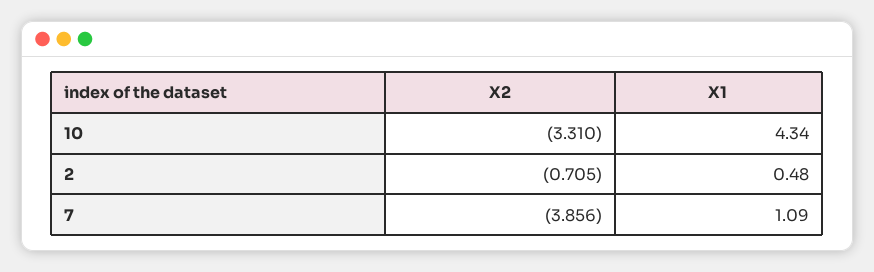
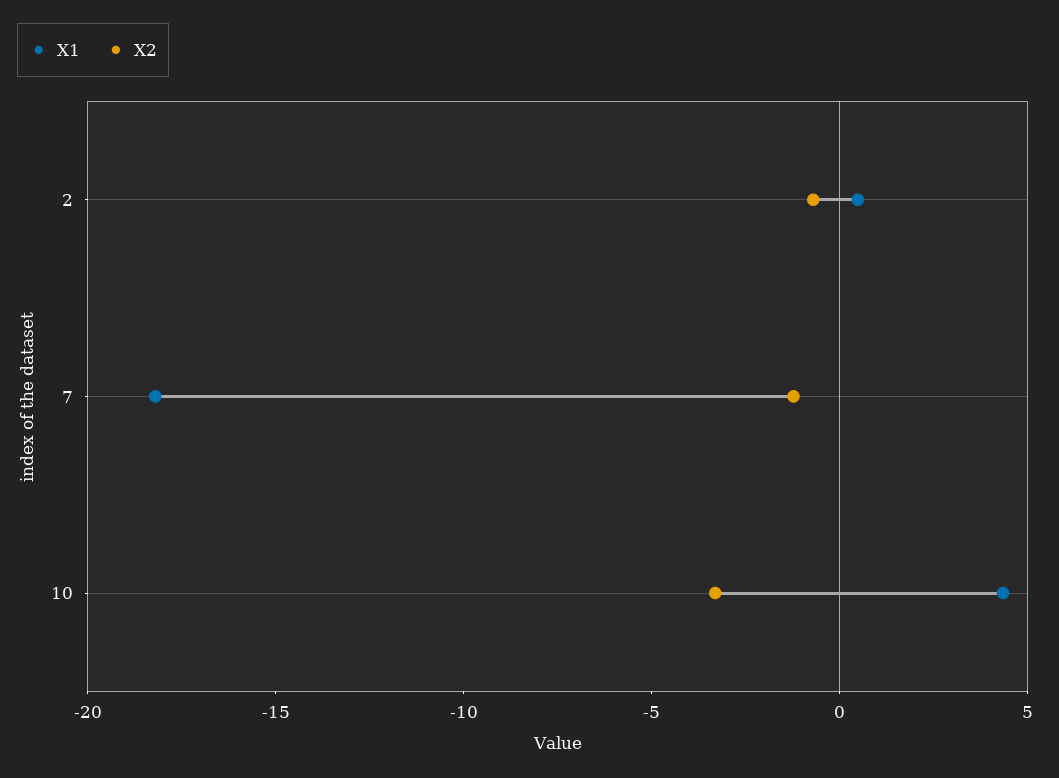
  {
    "X2": {
      "10": -3.31,
      "2": -0.705,
-     "7": -3.856
+     "7": -1
    },
    "X1": {
      "10": 4.34,
      "2": 0.48,
-     "7": 1.09
+     "7": -18
    }
  }

